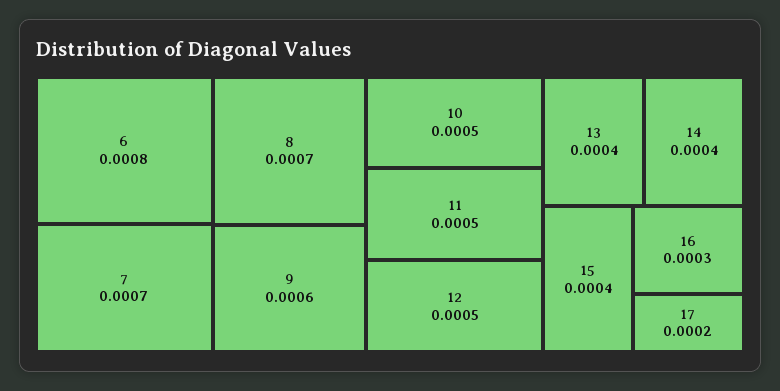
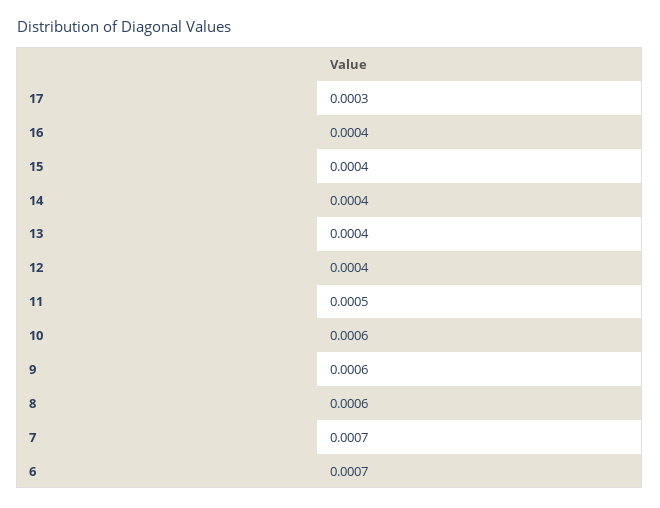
  {
-   "6": 0.0008,
+   "6": 0.0007,
    "7": 0.0007,
-   "8": 0.0007,
+   "8": 0.0006,
    "9": 0.0006,
-   "10": 0.0005,
+   "10": 0.0006,
    "11": 0.0005,
-   "12": 0.0005,
+   "12": 0.0004,
    "13": 0.0004,
    "14": 0.0004,
    "15": 0.0004,
-   "16": 0.0003,
+   "16": 0.0004,
-   "17": 0.0002
+   "17": 0.0003
  }

